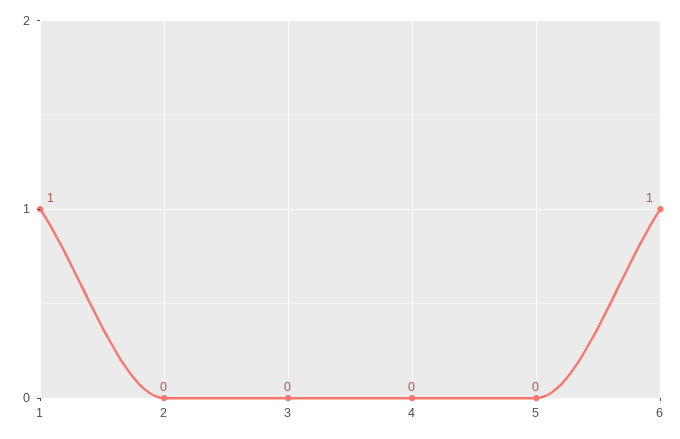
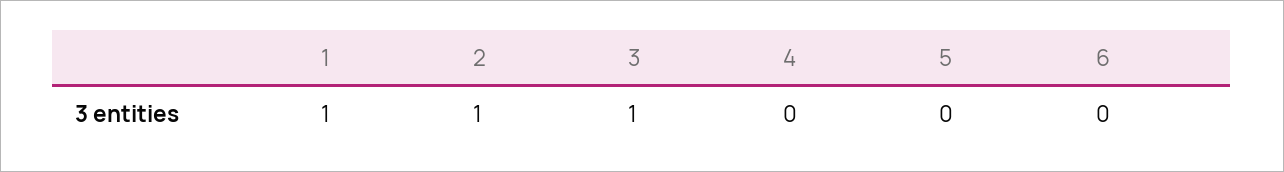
  {
    "1": 1,
-   "2": 0,
+   "2": 1,
-   "3": 0,
+   "3": 1,
    "4": 0,
    "5": 0,
-   "6": 1
+   "6": 0
  }

